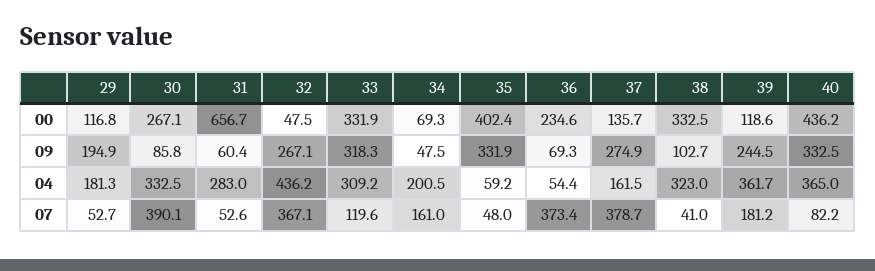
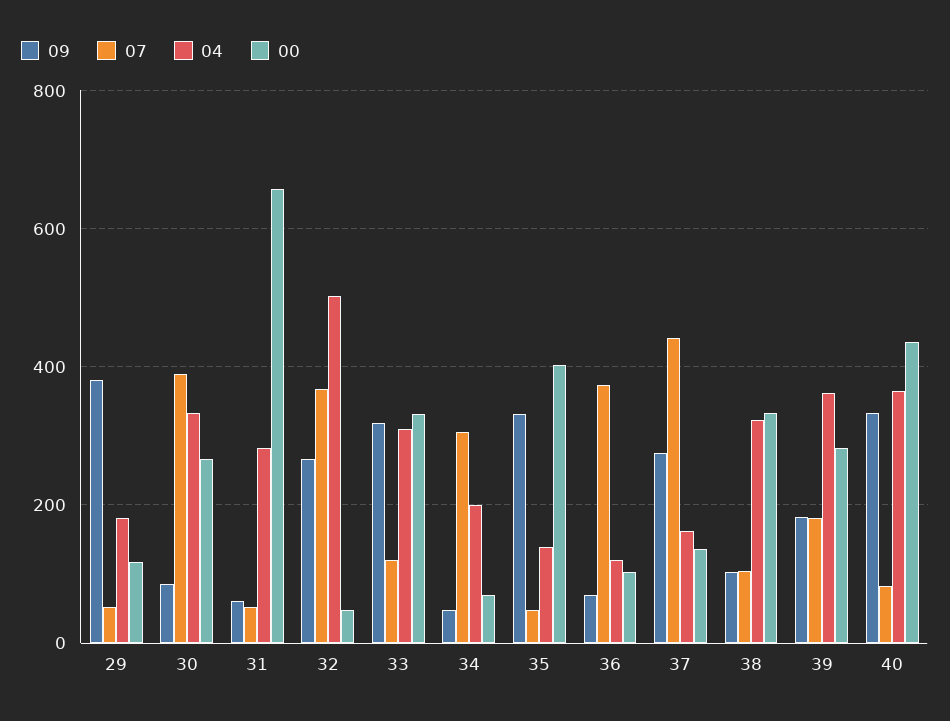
  {
    "00": {
      "29": 116.8,
      "30": 267.1,
      "31": 656.7,
      "32": 47.5,
      "33": 331.9,
      "34": 69.3,
      "35": 402.4,
-     "36": 234.6,
+     "36": 100,
      "37": 135.7,
      "38": 332.5,
-     "39": 118.6,
+     "39": 280,
      "40": 436.2
    },
    "09": {
-     "29": 194.9,
+     "29": 380,
      "30": 85.8,
      "31": 60.4,
      "32": 267.1,
      "33": 318.3,
      "34": 47.5,
      "35": 331.9,
      "36": 69.3,
      "37": 274.9,
      "38": 102.7,
-     "39": 244.5,
+     "39": 180,
      "40": 332.5
    },
    "04": {
      "29": 181.3,
      "30": 332.5,
      "31": 283,
-     "32": 436.2,
+     "32": 500,
      "33": 309.2,
      "34": 200.5,
-     "35": 59.2,
+     "35": 140,
-     "36": 54.4,
+     "36": 120,
      "37": 161.5,
      "38": 323,
      "39": 361.7,
      "40": 365
    },
    "07": {
      "29": 52.7,
      "30": 390.1,
      "31": 52.6,
      "32": 367.1,
      "33": 119.6,
-     "34": 161,
+     "34": 300,
      "35": 48,
      "36": 373.4,
-     "37": 378.7,
+     "37": 440,
-     "38": 41,
+     "38": 100,
      "39": 181.2,
      "40": 82.2
    }
  }

